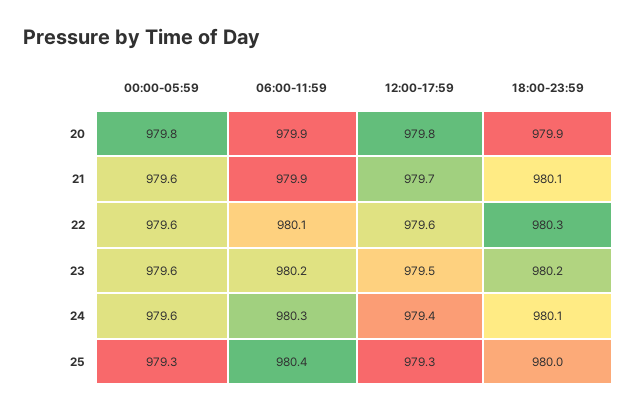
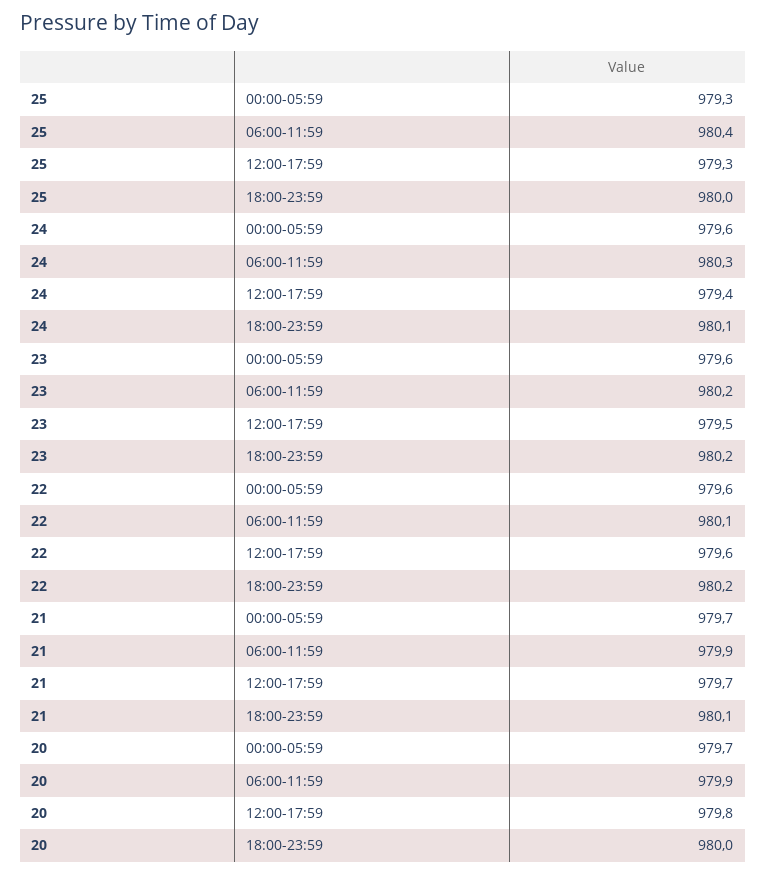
  {
    "00:00-05:59": {
-     "20": 979.8,
+     "20": 979.7,
-     "21": 979.6,
+     "21": 979.7,
      "22": 979.6,
      "23": 979.6,
      "24": 979.6,
      "25": 979.3
    },
    "06:00-11:59": {
      "20": 979.9,
      "21": 979.9,
      "22": 980.1,
      "23": 980.2,
      "24": 980.3,
      "25": 980.4
    },
    "12:00-17:59": {
      "20": 979.8,
      "21": 979.7,
      "22": 979.6,
      "23": 979.5,
      "24": 979.4,
      "25": 979.3
    },
    "18:00-23:59": {
-     "20": 979.9,
+     "20": 980,
      "21": 980.1,
-     "22": 980.3,
+     "22": 980.2,
      "23": 980.2,
      "24": 980.1,
      "25": 980
    }
  }

